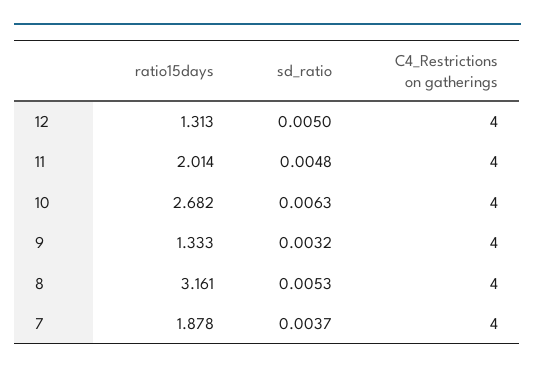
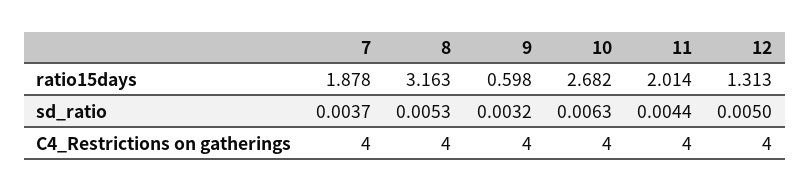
  {
    "ratio15days": {
      "12": 1.313,
      "11": 2.014,
      "10": 2.682,
-     "9": 1.333,
+     "9": 0.598,
-     "8": 3.161,
+     "8": 3.163,
      "7": 1.878
    },
    "sd_ratio": {
      "12": 0.005,
-     "11": 0.0048,
+     "11": 0.0044,
      "10": 0.0063,
      "9": 0.0032,
      "8": 0.0053,
      "7": 0.0037
    },
    "C4_Restrictions on gatherings": {
      "12": 4,
      "11": 4,
      "10": 4,
      "9": 4,
      "8": 4,
      "7": 4
    }
  }

